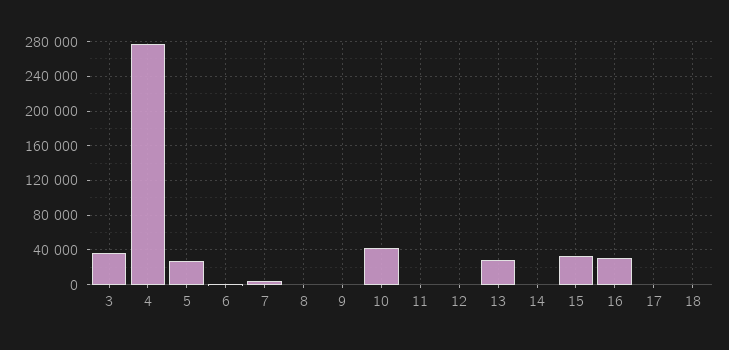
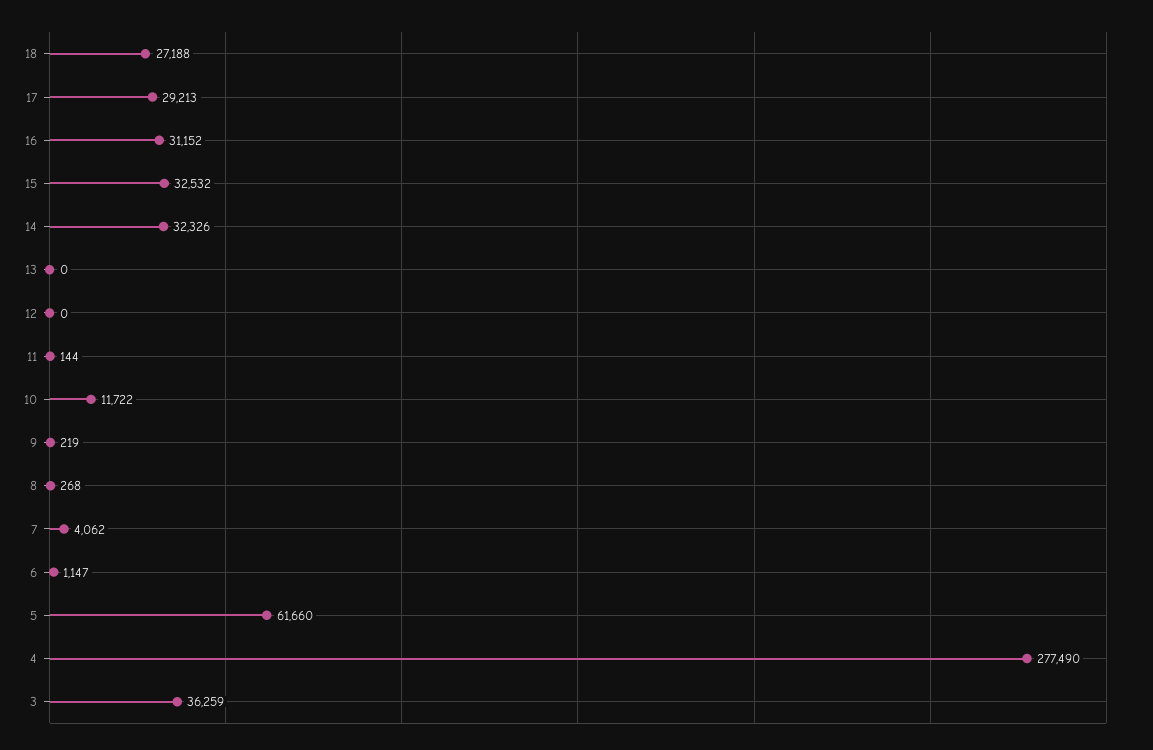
  {
    "3": 36259,
    "4": 277490,
-   "5": 30000,
+   "5": 61660,
    "6": 1147,
    "7": 4062,
    "8": 268,
    "9": 219,
-   "10": 40000,
+   "10": 11722,
    "11": 144,
    "12": 0,
-   "13": 30000,
+   "13": 0,
-   "14": 0,
+   "14": 32326,
    "15": 32532,
    "16": 31152,
-   "17": 0,
+   "17": 29213,
-   "18": 0
+   "18": 27188
  }

